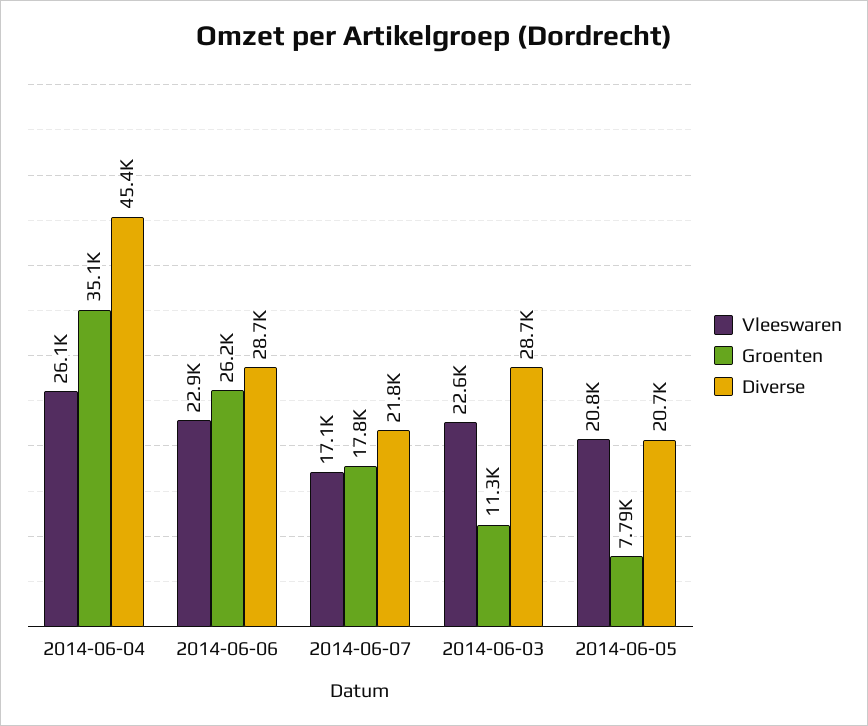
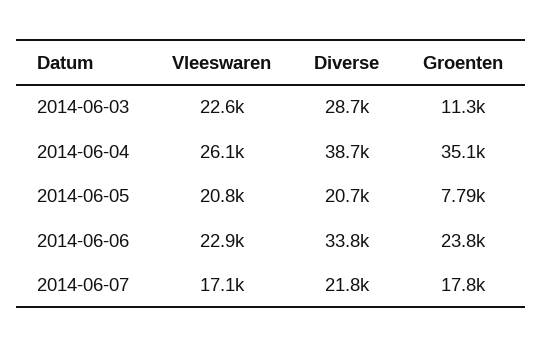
  {
    "Vleeswaren": {
      "2014-06-04": 26100,
      "2014-06-06": 22900,
      "2014-06-07": 17100,
      "2014-06-03": 22600,
      "2014-06-05": 20800
    },
    "Groenten": {
      "2014-06-04": 35100,
-     "2014-06-06": 26200,
+     "2014-06-06": 23800,
      "2014-06-07": 17800,
      "2014-06-03": 11300,
      "2014-06-05": 7790
    },
    "Diverse": {
-     "2014-06-04": 45400,
+     "2014-06-04": 38700,
-     "2014-06-06": 28700,
+     "2014-06-06": 33800,
      "2014-06-07": 21800,
      "2014-06-03": 28700,
      "2014-06-05": 20700
    }
  }

